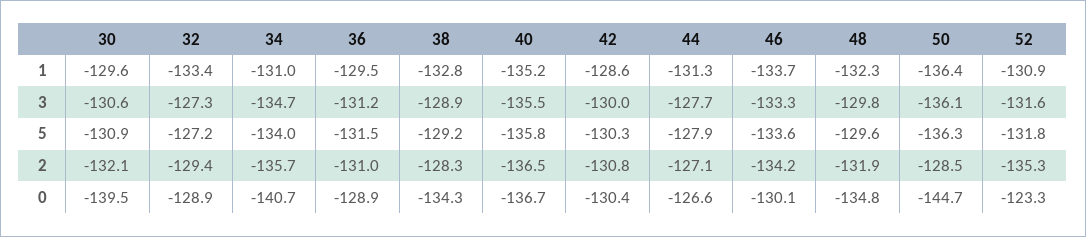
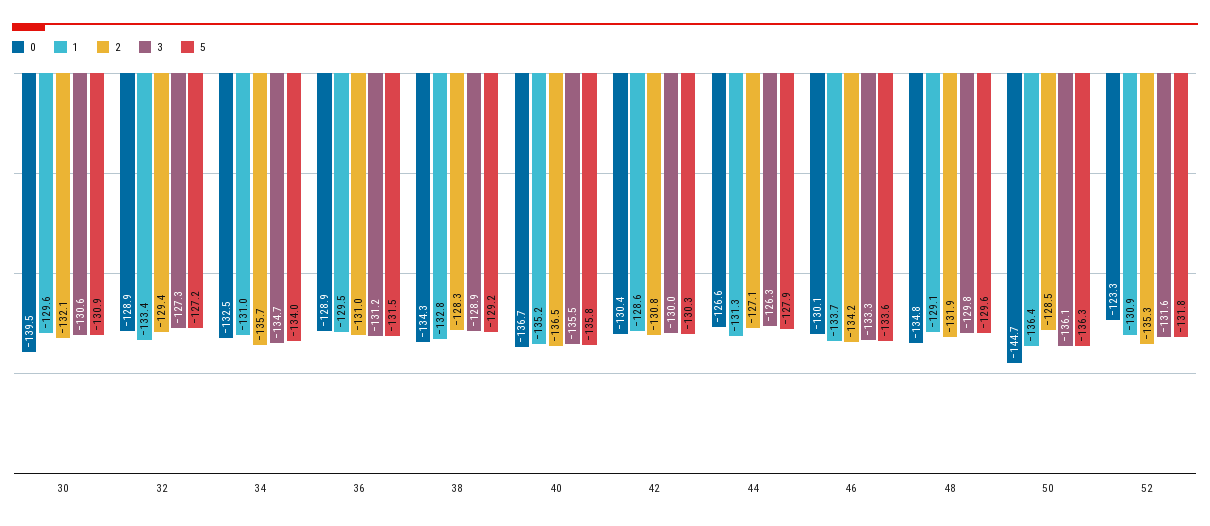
  {
    "1": {
      "30": -129.6,
      "32": -133.4,
      "34": -131,
      "36": -129.5,
      "38": -132.8,
      "40": -135.2,
      "42": -128.6,
      "44": -131.3,
      "46": -133.7,
-     "48": -132.3,
+     "48": -129.1,
      "50": -136.4,
      "52": -130.9
    },
    "3": {
      "30": -130.6,
      "32": -127.3,
      "34": -134.7,
      "36": -131.2,
      "38": -128.9,
      "40": -135.5,
      "42": -130,
-     "44": -127.7,
+     "44": -126.3,
      "46": -133.3,
      "48": -129.8,
      "50": -136.1,
      "52": -131.6
    },
    "5": {
      "30": -130.9,
      "32": -127.2,
      "34": -134,
      "36": -131.5,
      "38": -129.2,
      "40": -135.8,
      "42": -130.3,
      "44": -127.9,
      "46": -133.6,
      "48": -129.6,
      "50": -136.3,
      "52": -131.8
    },
    "2": {
      "30": -132.1,
      "32": -129.4,
      "34": -135.7,
      "36": -131,
      "38": -128.3,
      "40": -136.5,
      "42": -130.8,
      "44": -127.1,
      "46": -134.2,
      "48": -131.9,
      "50": -128.5,
      "52": -135.3
    },
    "0": {
      "30": -139.5,
      "32": -128.9,
-     "34": -140.7,
+     "34": -132.5,
      "36": -128.9,
      "38": -134.3,
      "40": -136.7,
      "42": -130.4,
      "44": -126.6,
      "46": -130.1,
      "48": -134.8,
      "50": -144.7,
      "52": -123.3
    }
  }

